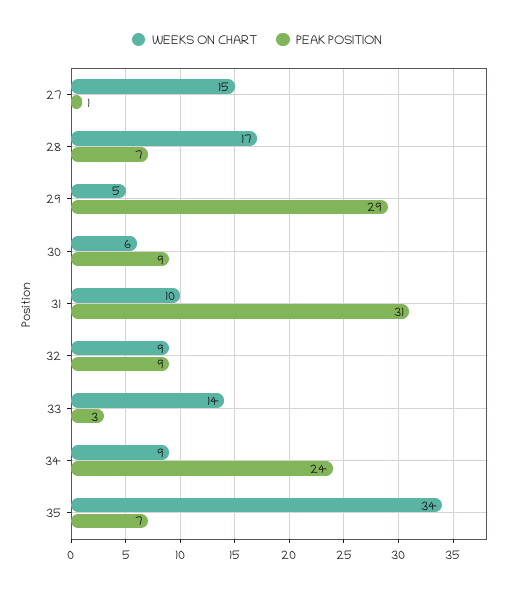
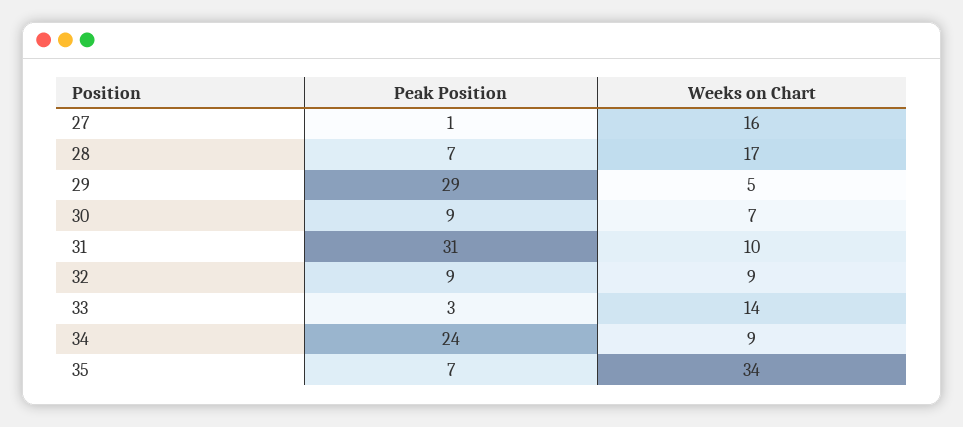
  {
    "WEEKS ON CHART": {
-     "27": 15,
+     "27": 16,
      "28": 17,
      "29": 5,
-     "30": 6,
+     "30": 7,
      "31": 10,
      "32": 9,
      "33": 14,
      "34": 9,
      "35": 34
    },
    "PEAK POSITION": {
      "27": 1,
      "28": 7,
      "29": 29,
      "30": 9,
      "31": 31,
      "32": 9,
      "33": 3,
      "34": 24,
      "35": 7
    }
  }

